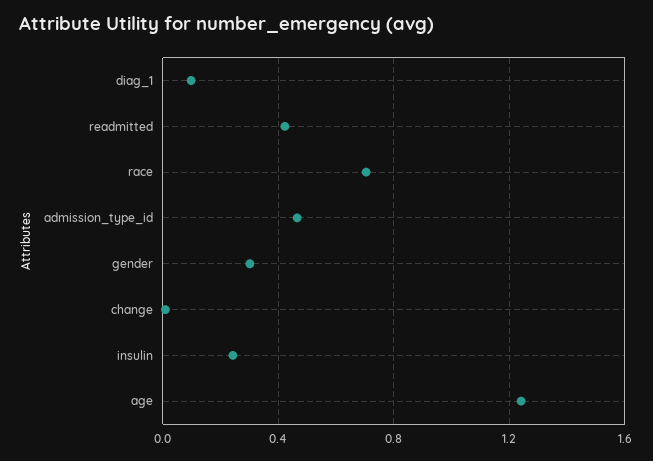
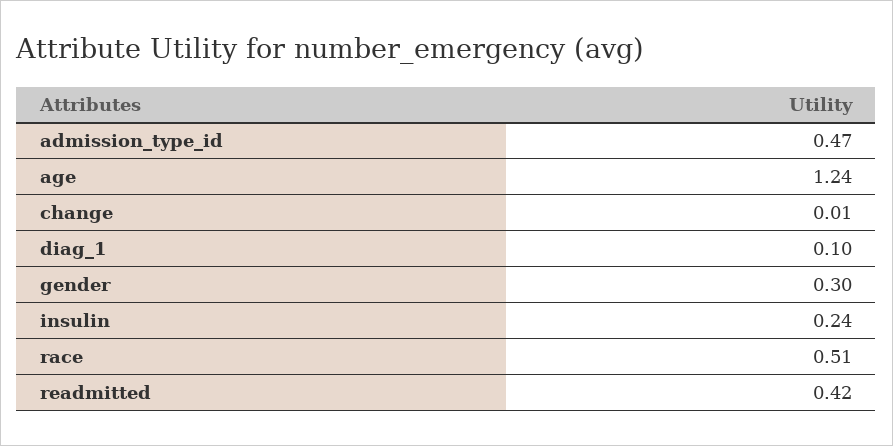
  {
    "diag_1": 0.1,
    "readmitted": 0.42,
-   "race": 0.7,
+   "race": 0.51,
    "admission_type_id": 0.47,
    "gender": 0.3,
    "change": 0.01,
    "insulin": 0.24,
    "age": 1.24
  }

